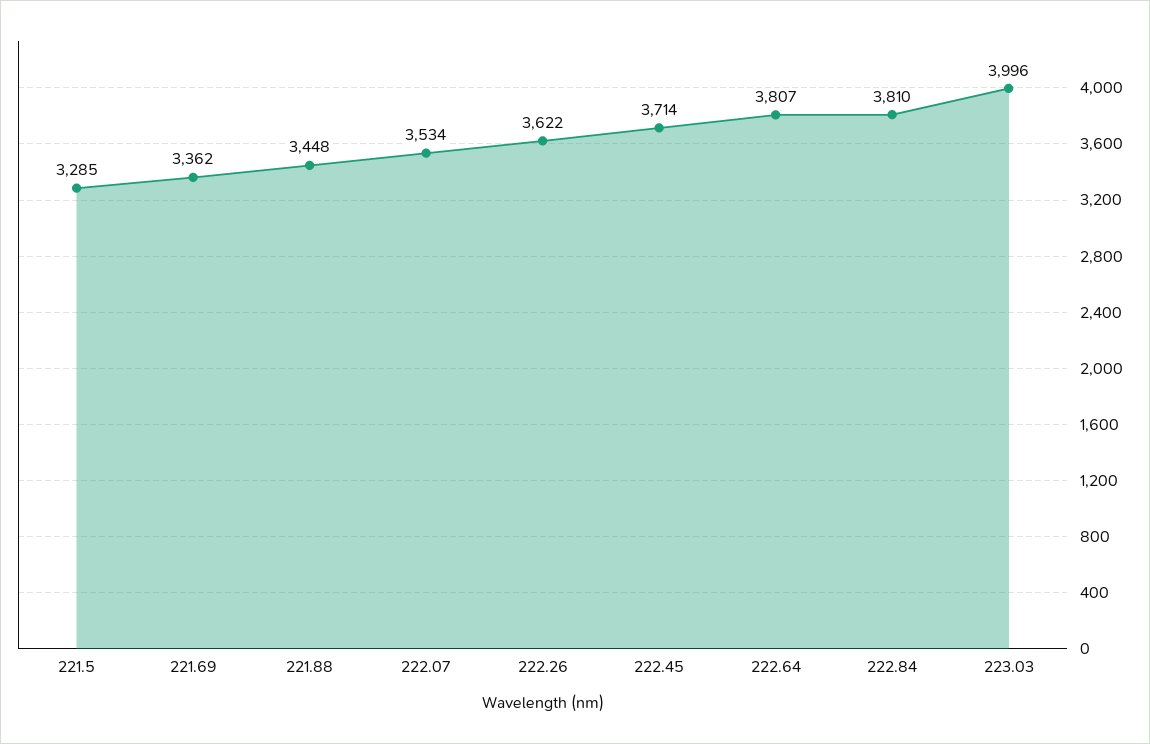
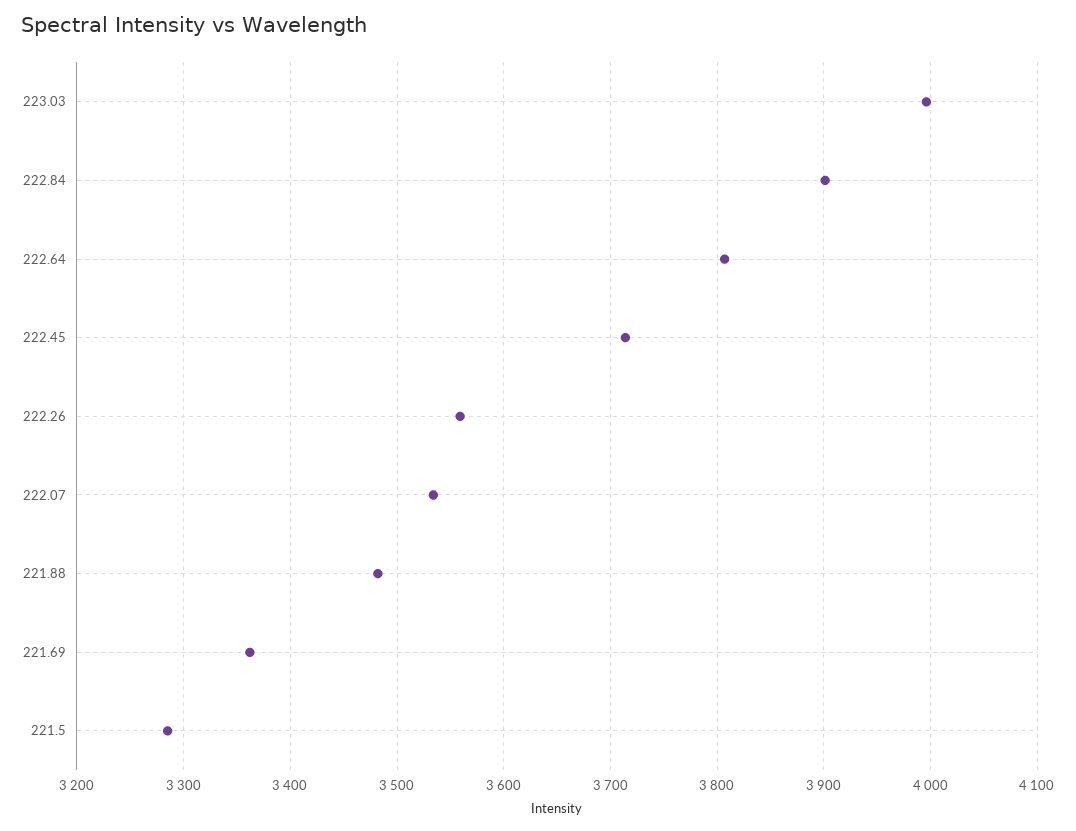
  {
    "221.5": 3285,
    "221.69": 3362,
-   "221.88": 3448,
+   "221.88": 3480,
    "222.07": 3534,
-   "222.26": 3622,
+   "222.26": 3560,
    "222.45": 3714,
    "222.64": 3807,
-   "222.84": 3810,
+   "222.84": 3900,
    "223.03": 3996
  }

